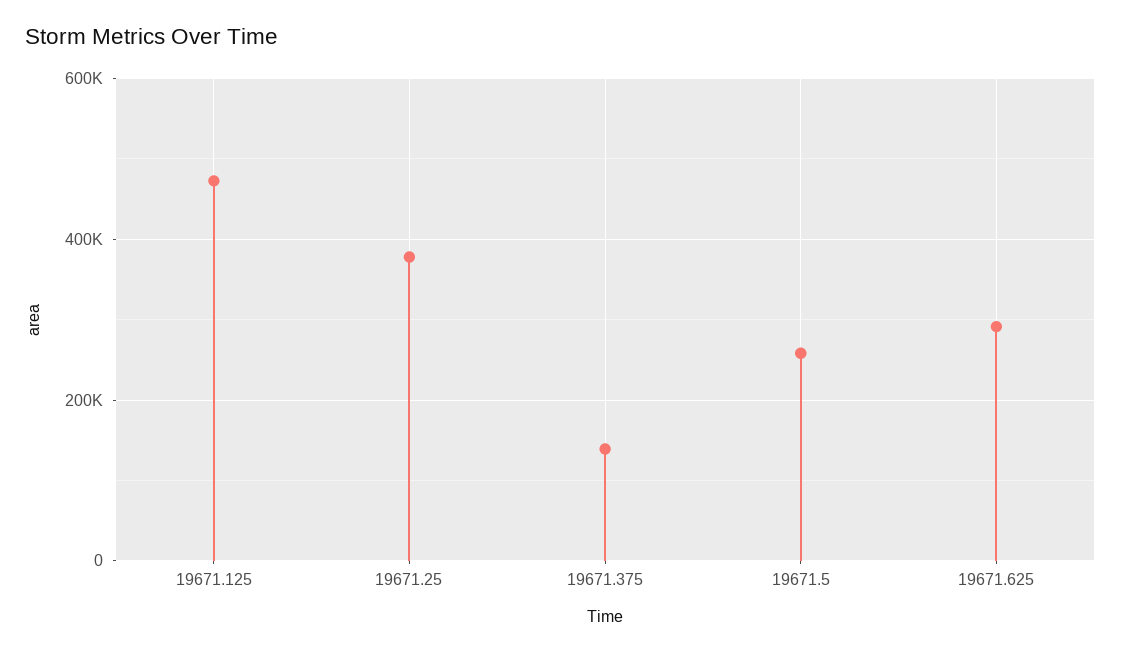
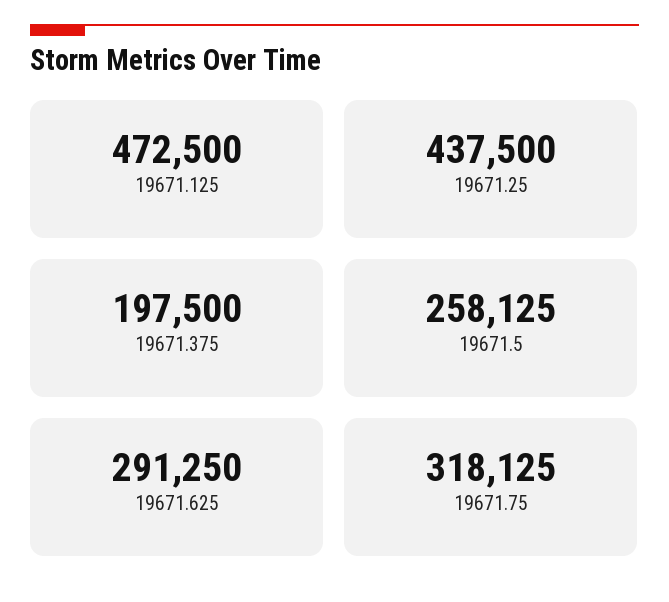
  {
    "19671.125": 472500,
-   "19671.25": 380000,
+   "19671.25": 437500,
-   "19671.375": 140000,
+   "19671.375": 197500,
    "19671.5": 258125,
-   "19671.625": 291250
+   "19671.625": 291250,
+   "19671.75": 318125
  }

